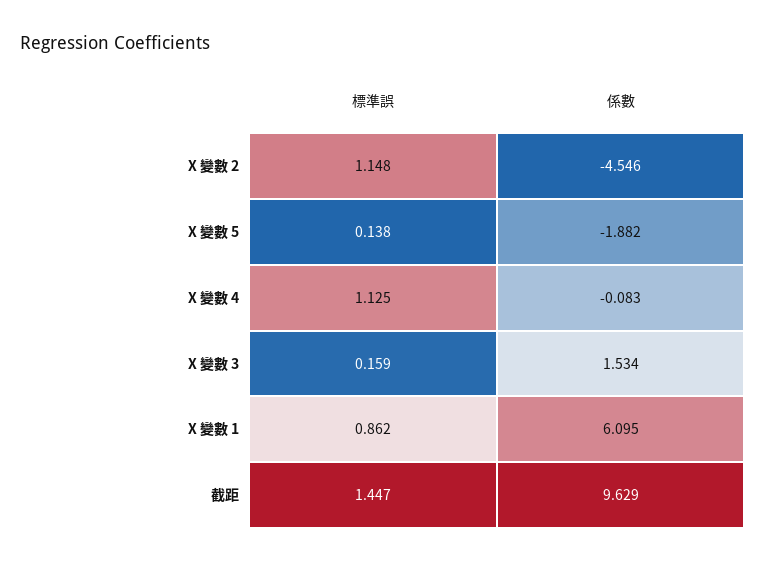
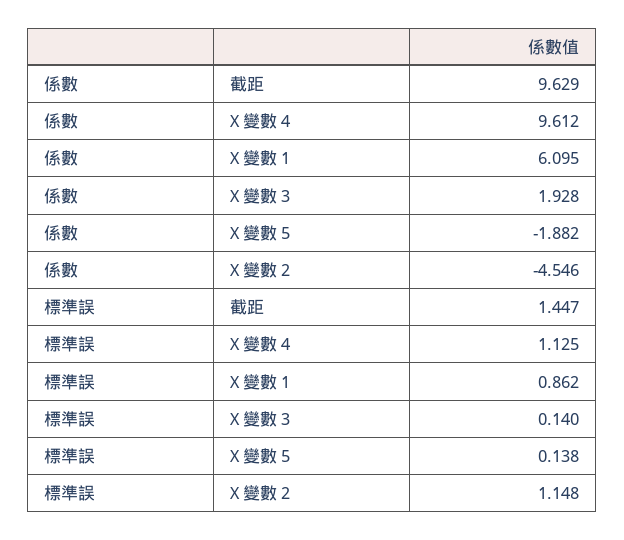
  {
    "標準誤": {
      "X 變數 2": 1.148,
      "X 變數 5": 0.138,
      "X 變數 4": 1.125,
-     "X 變數 3": 0.159,
+     "X 變數 3": 0.14,
      "X 變數 1": 0.862,
      "截距": 1.447
    },
    "係數": {
      "X 變數 2": -4.546,
      "X 變數 5": -1.882,
-     "X 變數 4": -0.083,
+     "X 變數 4": 9.612,
-     "X 變數 3": 1.534,
+     "X 變數 3": 1.928,
      "X 變數 1": 6.095,
      "截距": 9.629
    }
  }

